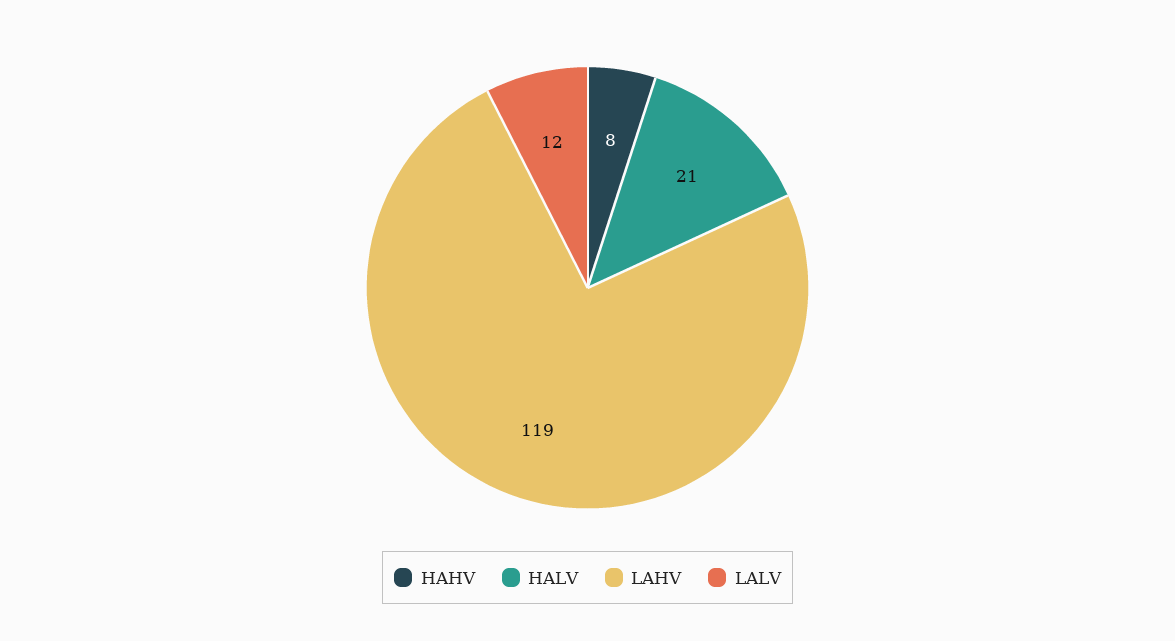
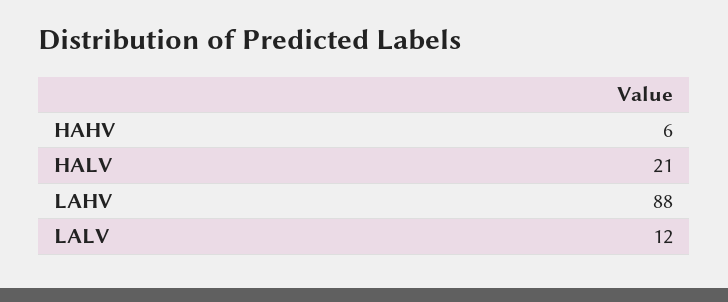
  {
-   "HAHV": 8,
+   "HAHV": 6,
    "HALV": 21,
-   "LAHV": 119,
+   "LAHV": 88,
    "LALV": 12
  }

